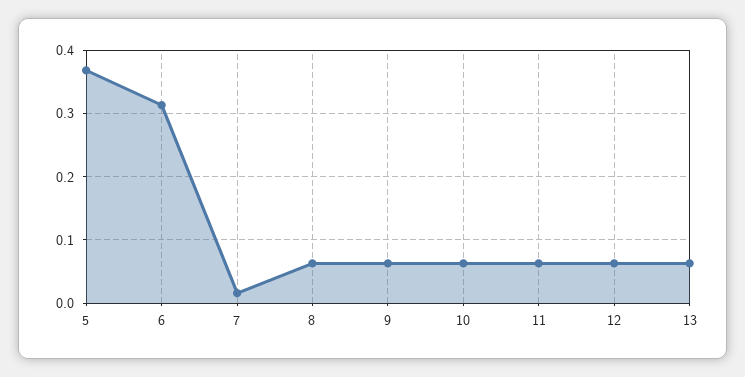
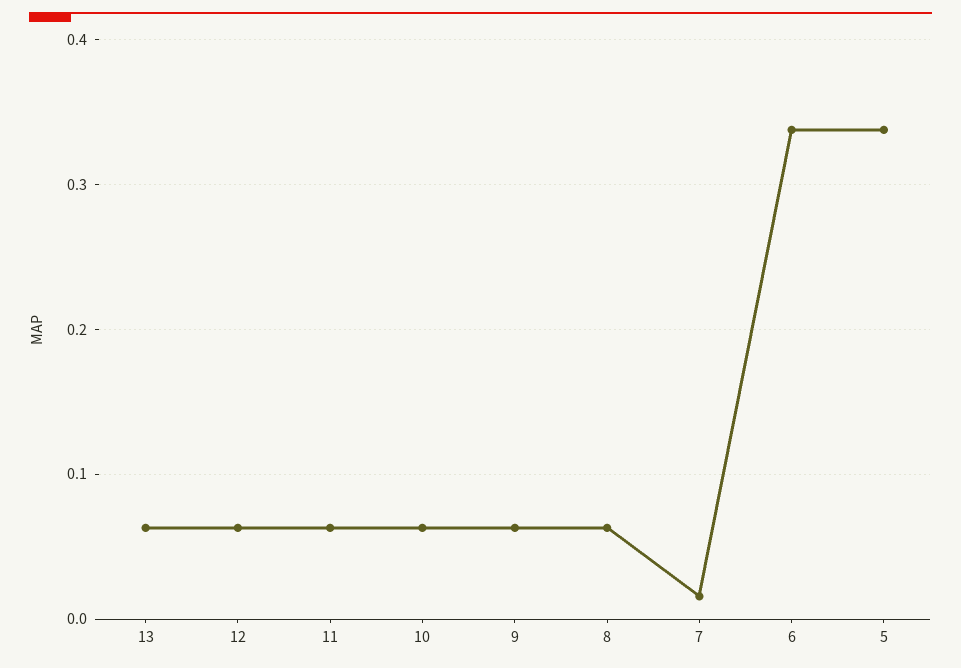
  {
-   "5": 0.37,
+   "5": 0.34,
-   "6": 0.31,
+   "6": 0.34,
    "7": 0.02,
    "8": 0.06,
    "9": 0.06,
    "10": 0.06,
    "11": 0.06,
    "12": 0.06,
    "13": 0.06
  }

